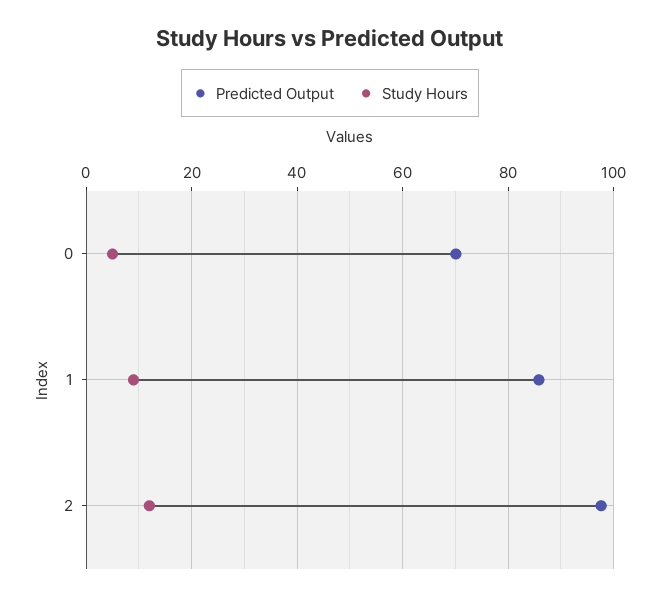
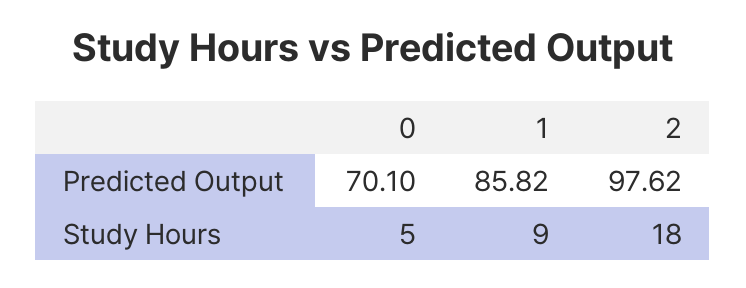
  {
    "Predicted Output": {
      "0": 70.1,
      "1": 85.82,
      "2": 97.62
    },
    "Study Hours": {
      "0": 5,
      "1": 9,
-     "2": 12
+     "2": 18
    }
  }

